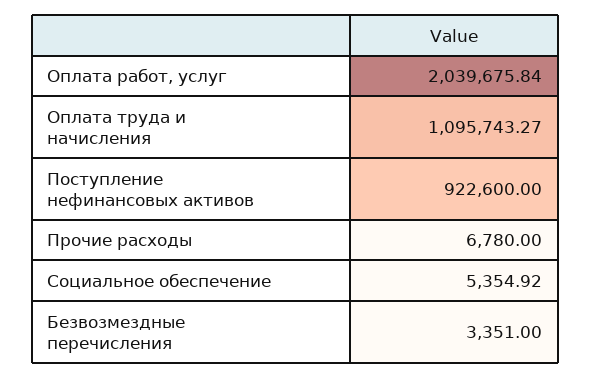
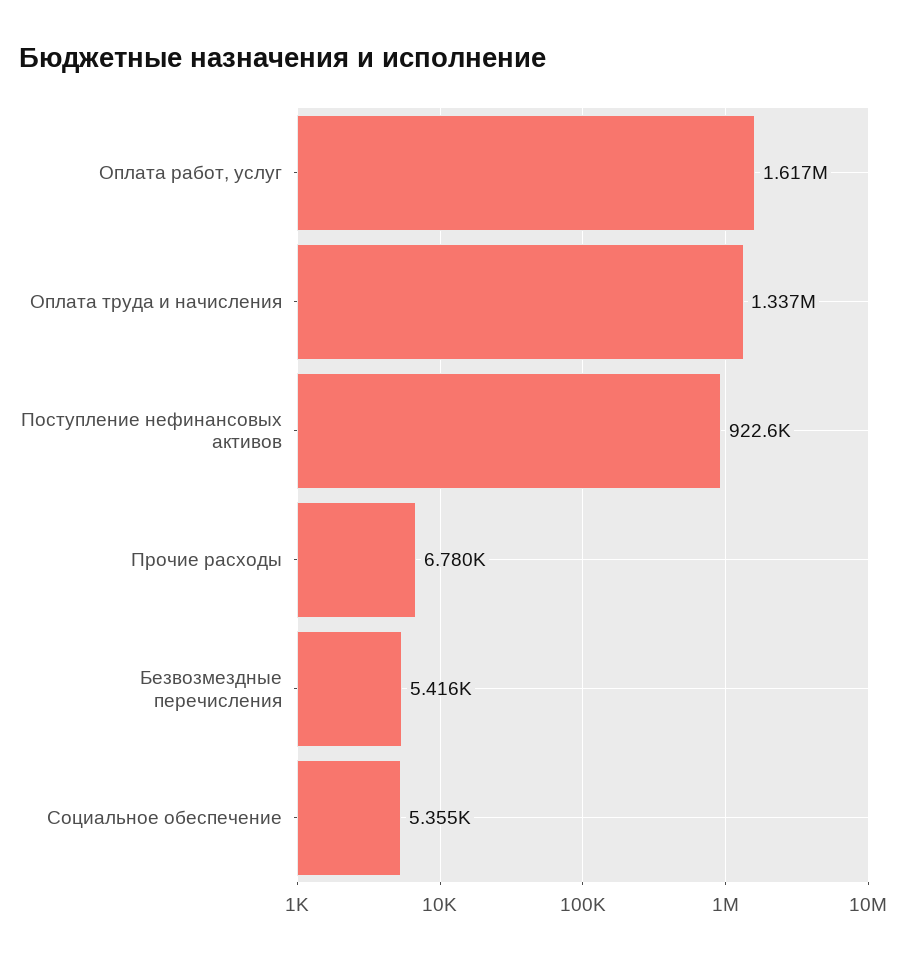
  {
-   "Оплата работ, услуг": 2039675.84,
+   "Оплата работ, услуг": 1617000,
-   "Оплата труда и начисления": 1095743.27,
+   "Оплата труда и начисления": 1337000,
    "Поступление нефинансовых активов": 922600,
    "Прочие расходы": 6780,
    "Социальное обеспечение": 5354.92,
-   "Безвозмездные перечисления": 3351
+   "Безвозмездные перечисления": 5416
  }

